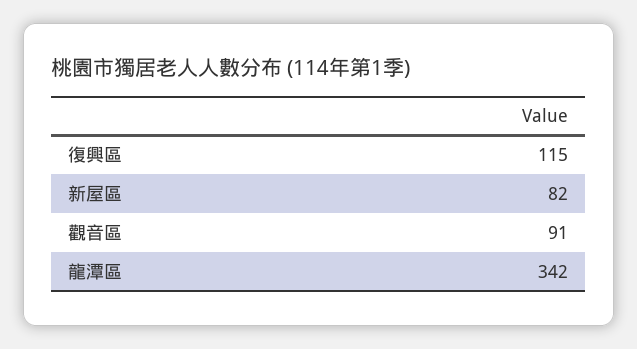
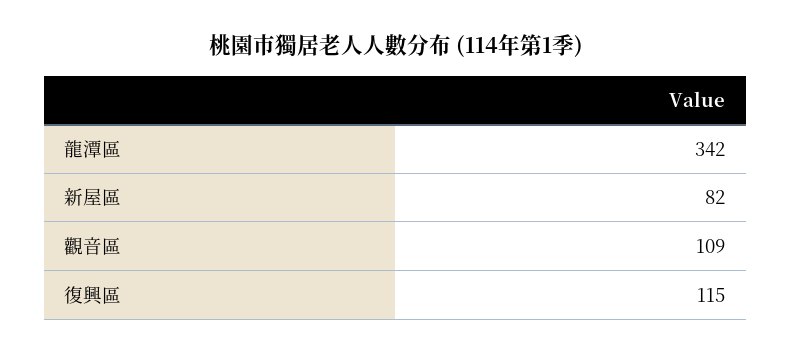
  {
    "復興區": 115,
    "新屋區": 82,
-   "觀音區": 91,
+   "觀音區": 109,
    "龍潭區": 342
  }

